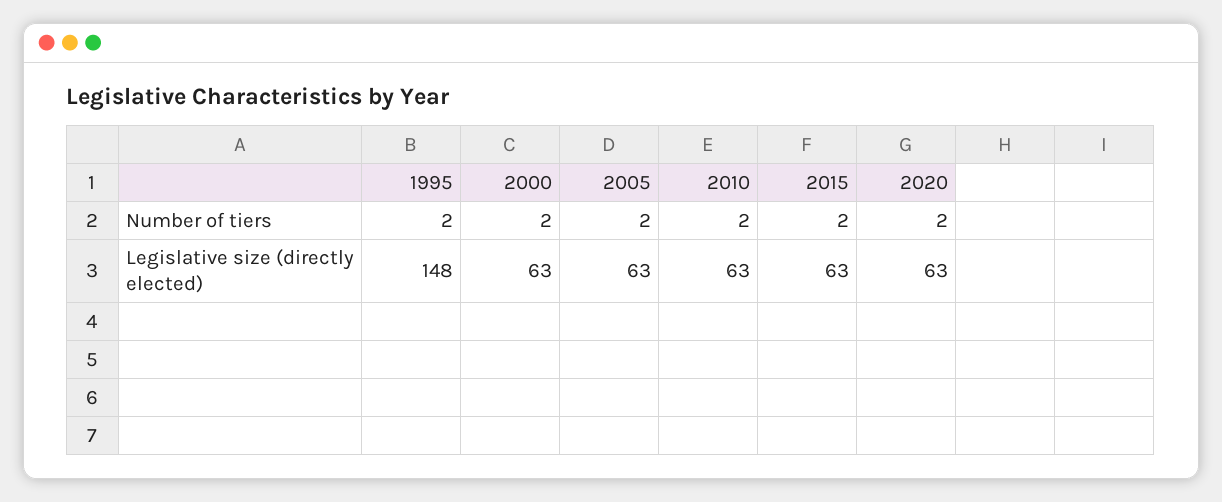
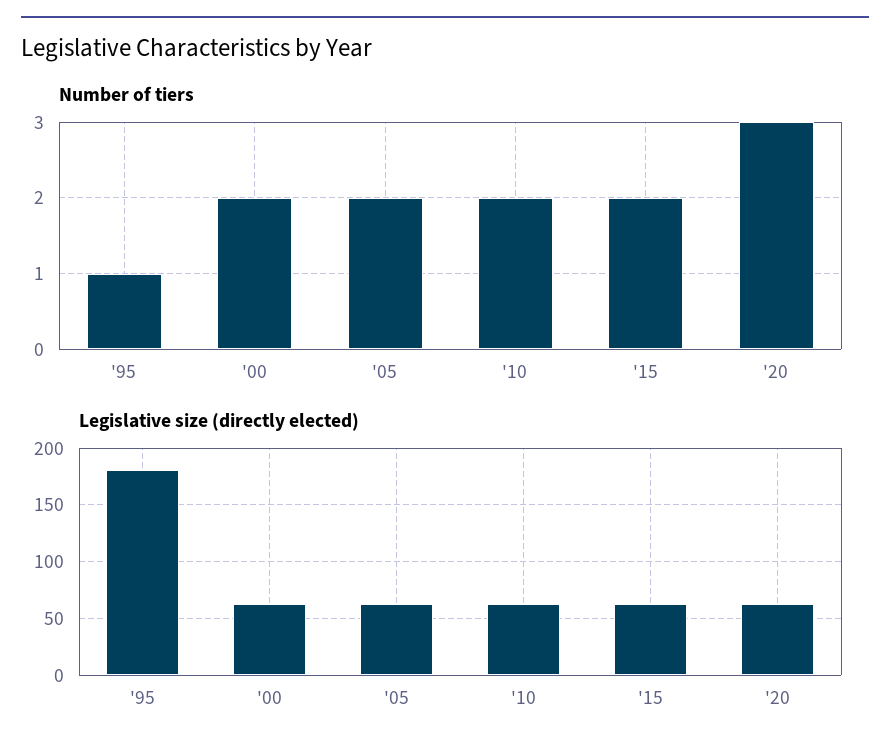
  {
    "Number of tiers": {
-     "1995": 2,
+     "1995": 1,
      "2000": 2,
      "2005": 2,
      "2010": 2,
      "2015": 2,
-     "2020": 2
+     "2020": 3
    },
    "Legislative size (directly elected)": {
-     "1995": 148,
+     "1995": 180,
      "2000": 63,
      "2005": 63,
      "2010": 63,
      "2015": 63,
      "2020": 63
    }
  }

